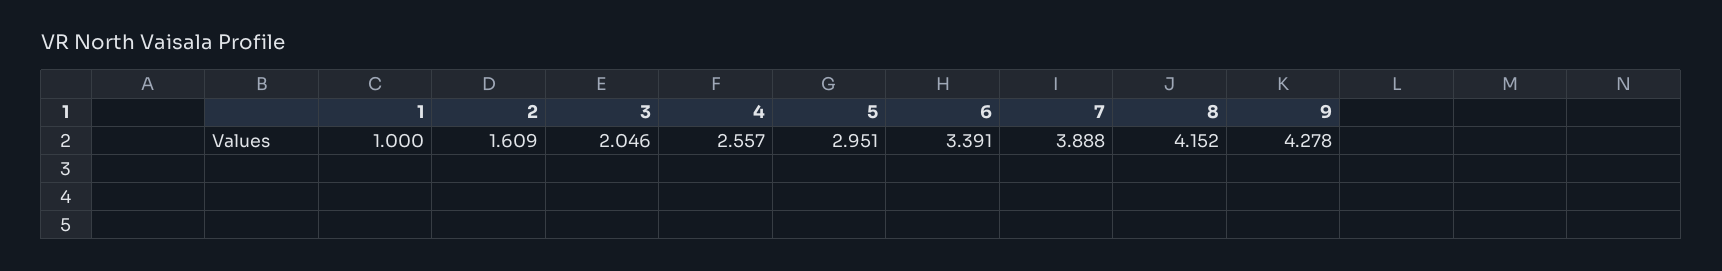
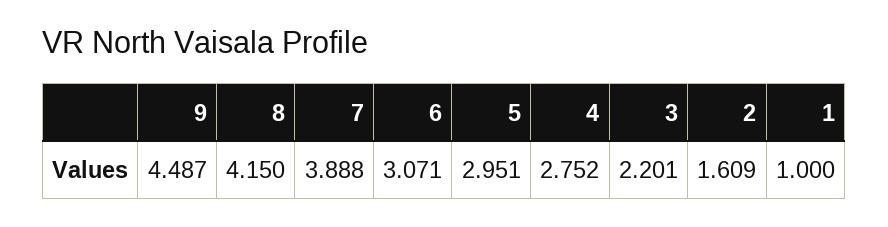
  {
    "1": 1,
    "2": 1.609,
-   "3": 2.046,
+   "3": 2.201,
-   "4": 2.557,
+   "4": 2.752,
    "5": 2.951,
-   "6": 3.391,
+   "6": 3.071,
    "7": 3.888,
-   "8": 4.152,
+   "8": 4.15,
-   "9": 4.278
+   "9": 4.487
  }

